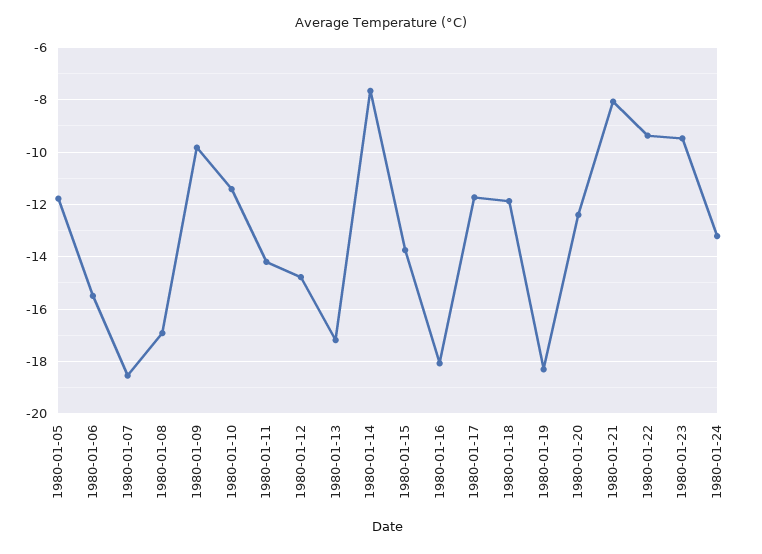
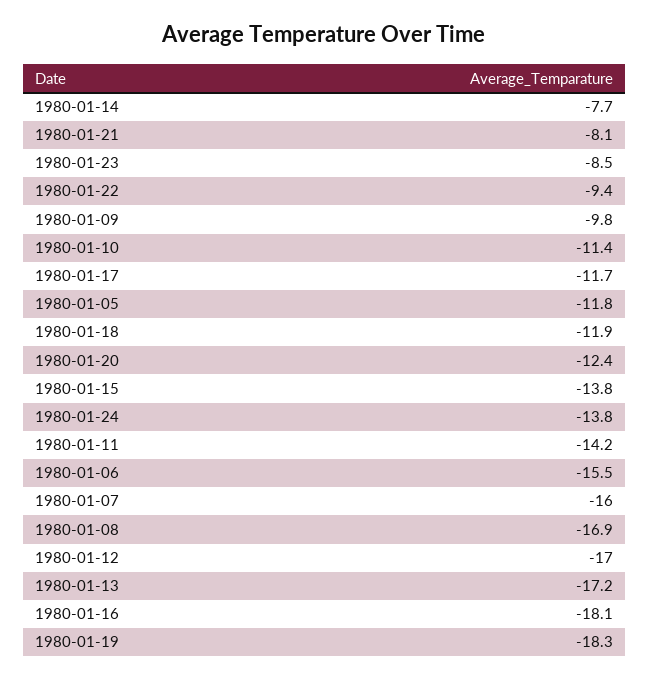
  {
    "1980-01-05": -11.8,
    "1980-01-06": -15.5,
-   "1980-01-07": -18.5,
+   "1980-01-07": -16,
    "1980-01-08": -16.9,
    "1980-01-09": -9.8,
    "1980-01-10": -11.4,
    "1980-01-11": -14.2,
-   "1980-01-12": -14.75,
+   "1980-01-12": -17,
    "1980-01-13": -17.2,
    "1980-01-14": -7.7,
    "1980-01-15": -13.8,
    "1980-01-16": -18.1,
    "1980-01-17": -11.7,
    "1980-01-18": -11.9,
    "1980-01-19": -18.3,
    "1980-01-20": -12.4,
    "1980-01-21": -8.1,
    "1980-01-22": -9.4,
-   "1980-01-23": -9.5,
+   "1980-01-23": -8.5,
-   "1980-01-24": -13.25
+   "1980-01-24": -13.8
  }

